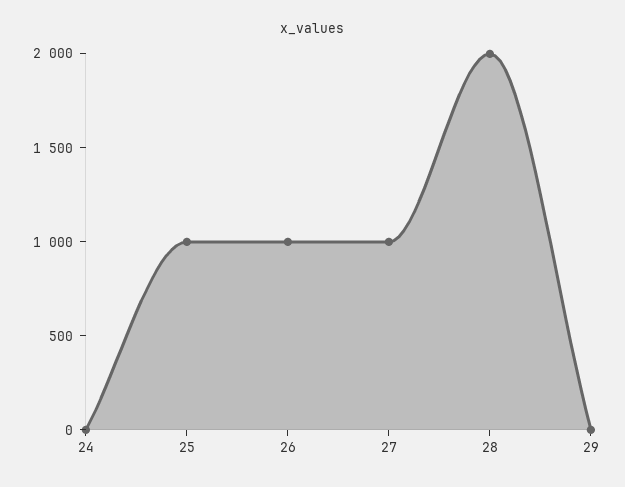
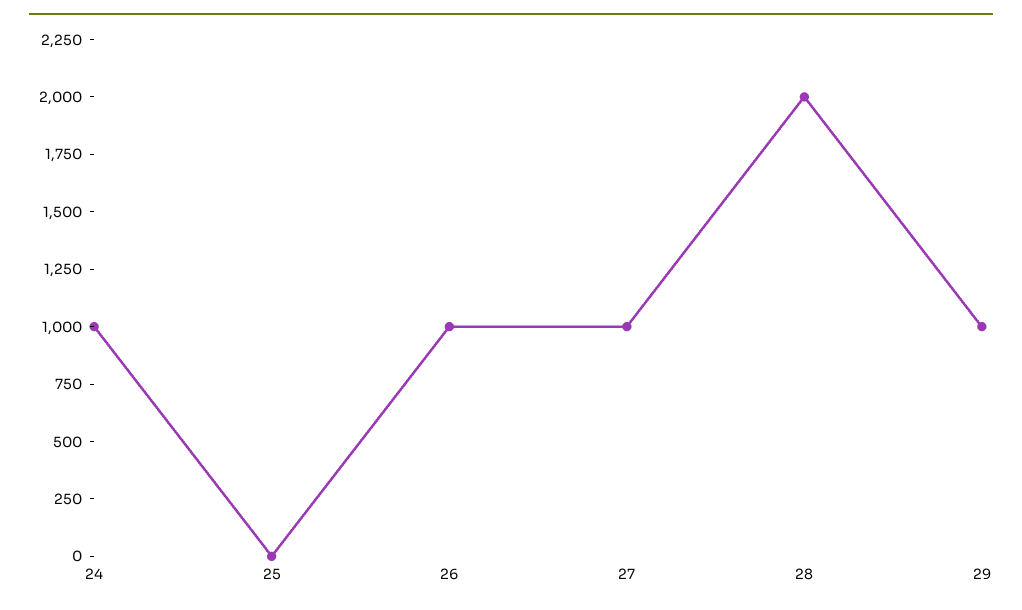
  {
-   "24": 0,
+   "24": 1000,
-   "25": 1000,
+   "25": 0,
    "26": 1000,
    "27": 1000,
    "28": 2000,
-   "29": 0
+   "29": 1000
  }

